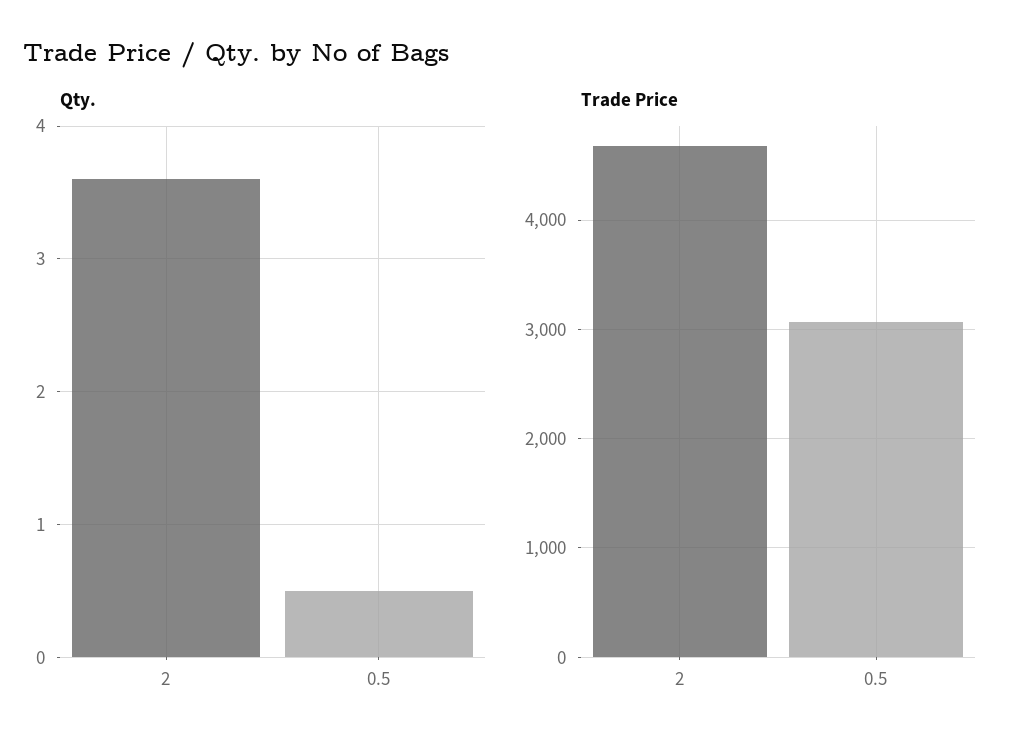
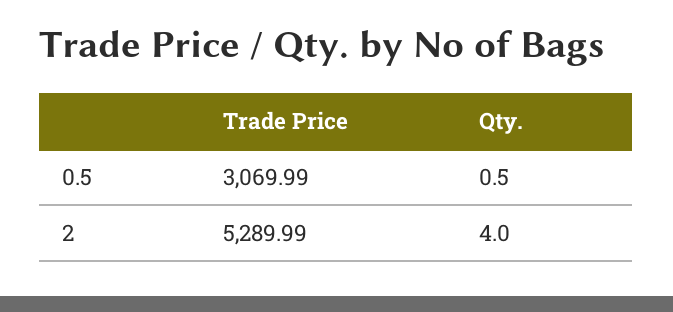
  {
    "Qty.": {
-     "2": 3.6,
+     "2": 4,
      "0.5": 0.5
    },
    "Trade Price": {
-     "2": 4700,
+     "2": 5289.99,
      "0.5": 3069.99
    }
  }

